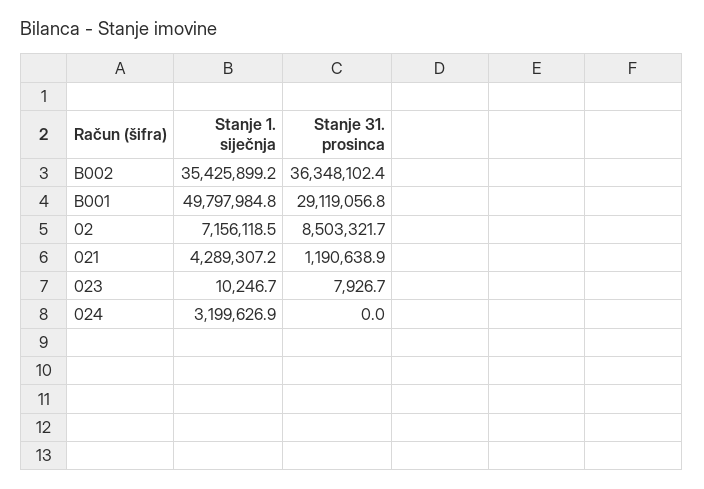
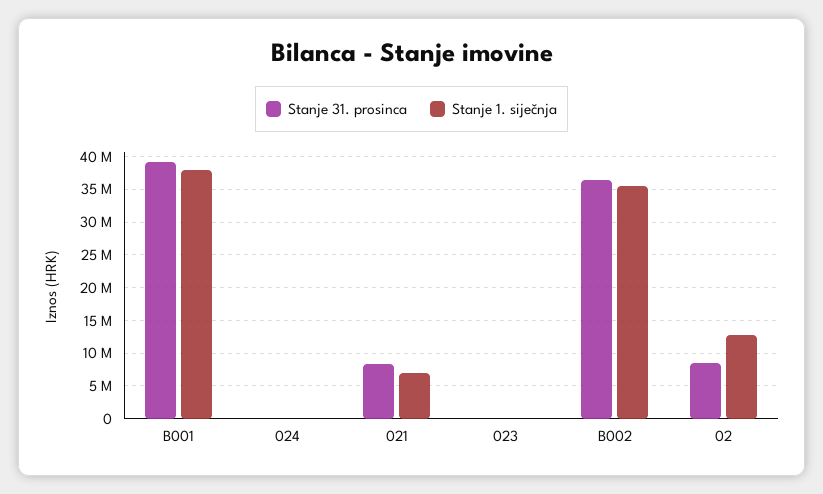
  {
    "Stanje 1. siječnja": {
      "B002": 35425899.2,
-     "B001": 49797984.8,
+     "B001": 38000000,
-     "02": 7156118.5,
+     "02": 13000000,
-     "021": 4289307.2,
+     "021": 7000000,
      "023": 10246.7,
-     "024": 3199626.9
+     "024": 0
    },
    "Stanje 31. prosinca": {
      "B002": 36348102.4,
-     "B001": 29119056.8,
+     "B001": 39000000,
      "02": 8503321.7,
-     "021": 1190638.9,
+     "021": 8000000,
      "023": 7926.7,
      "024": 0
    }
  }

